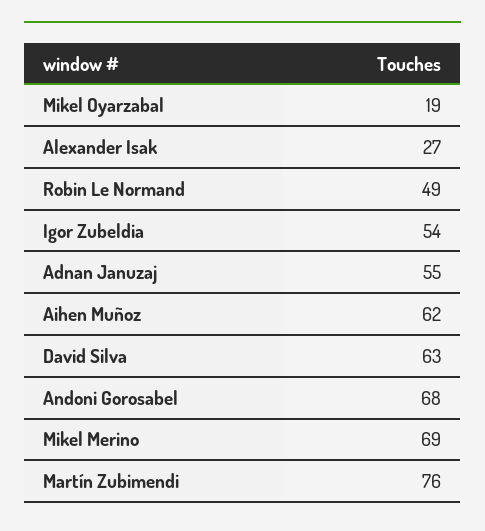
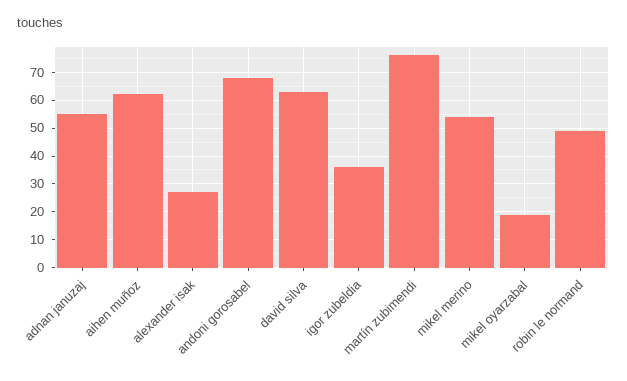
  {
    "Mikel Oyarzabal": 19,
    "Alexander Isak": 27,
    "Robin Le Normand": 49,
-   "Igor Zubeldia": 54,
+   "Igor Zubeldia": 35,
    "Adnan Januzaj": 55,
    "Aihen Muñoz": 62,
    "David Silva": 63,
    "Andoni Gorosabel": 68,
-   "Mikel Merino": 69,
+   "Mikel Merino": 55,
    "Martín Zubimendi": 76
  }

